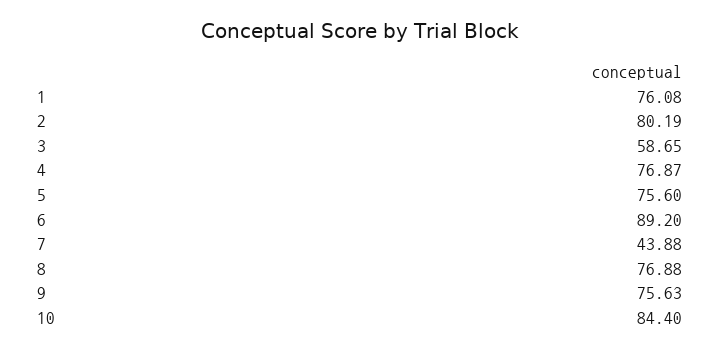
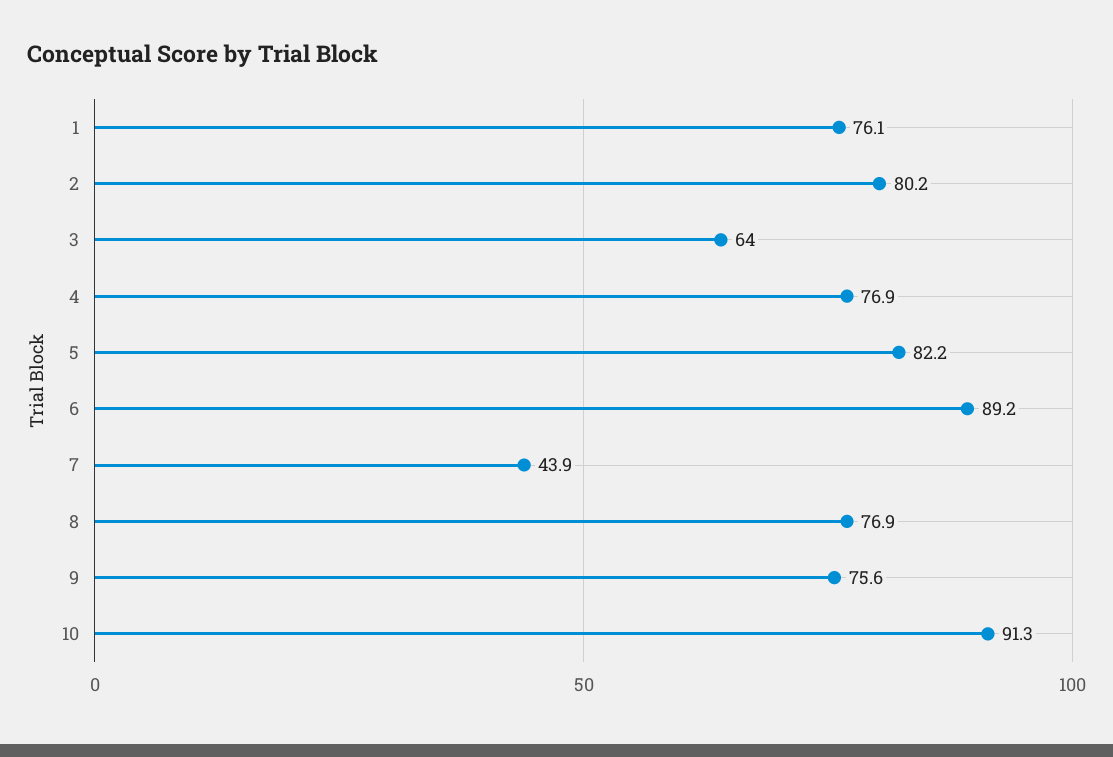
  {
    "1": 76.08,
    "2": 80.19,
-   "3": 58.65,
+   "3": 64,
    "4": 76.87,
-   "5": 75.6,
+   "5": 82.2,
    "6": 89.2,
    "7": 43.88,
    "8": 76.88,
    "9": 75.63,
-   "10": 84.4
+   "10": 91.3
  }

